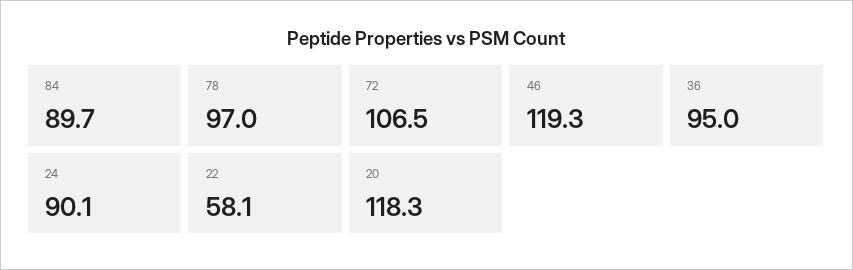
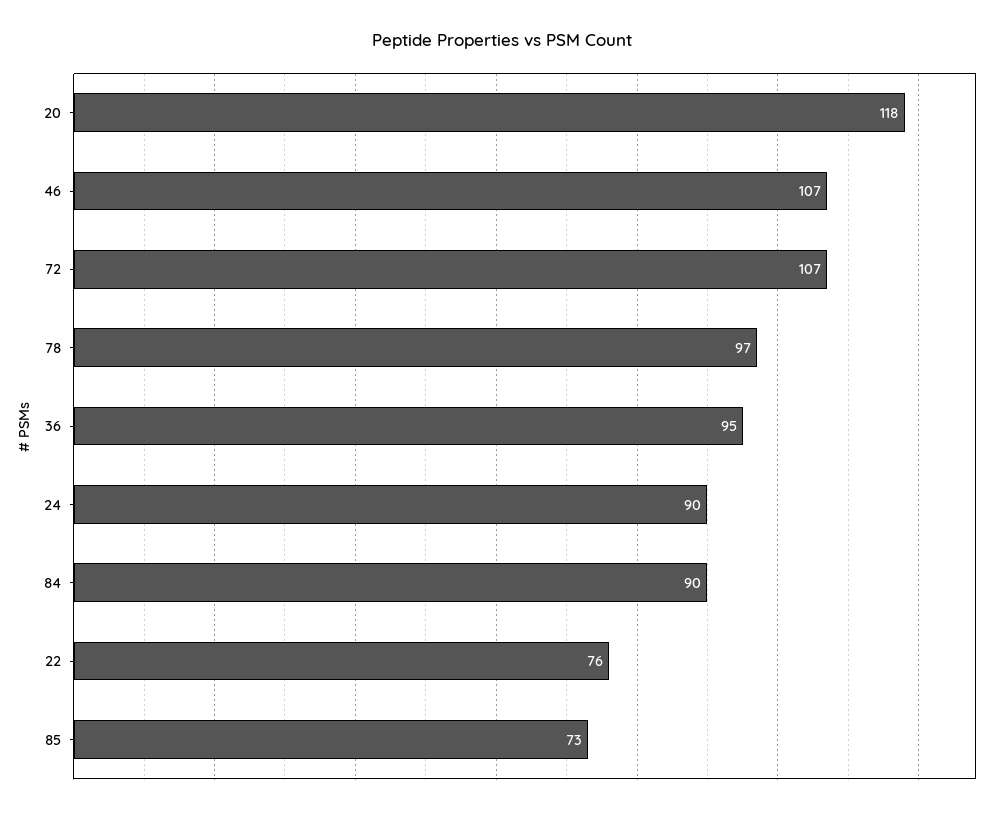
  {
    "84": 89.7,
    "78": 97,
    "72": 106.5,
-   "46": 119.3,
+   "46": 107,
    "36": 95,
    "24": 90.1,
-   "22": 58.1,
+   "22": 76,
-   "20": 118.3
+   "20": 118.3,
+   "85": 73
  }

